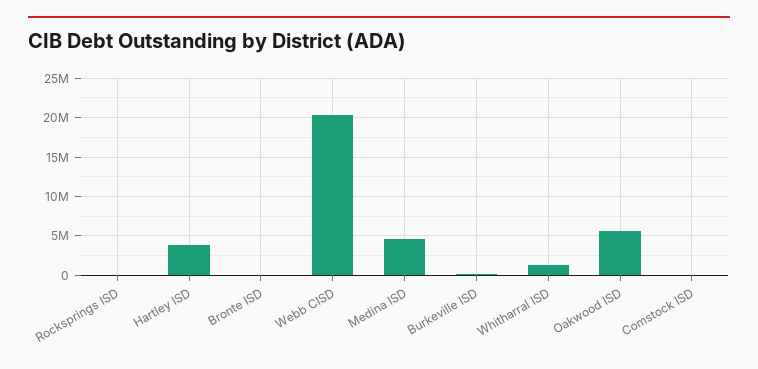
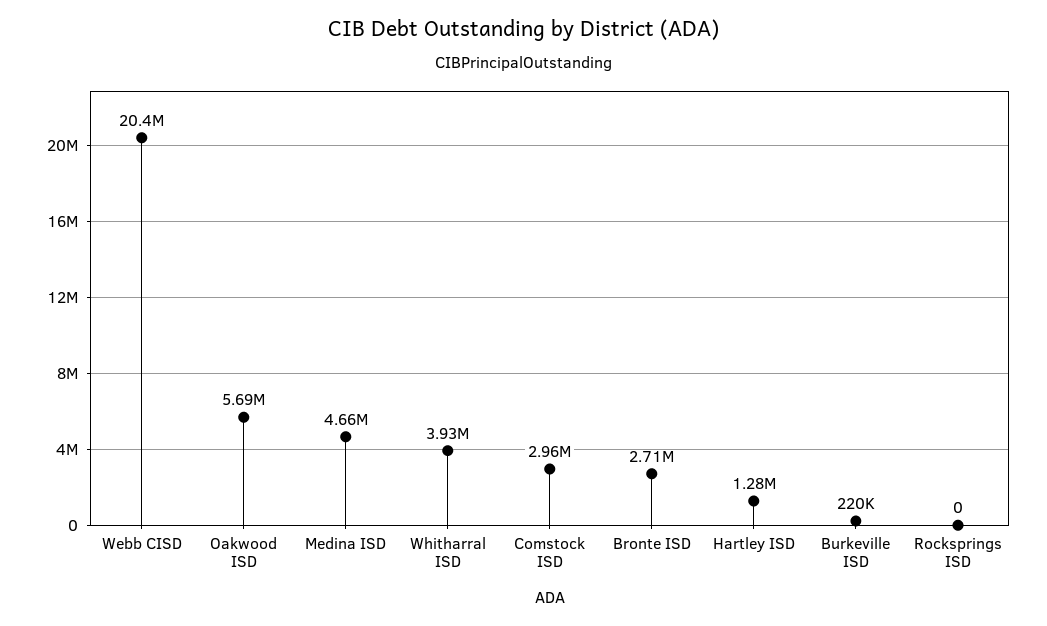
  {
    "Rocksprings ISD": 0,
-   "Hartley ISD": 4000000,
+   "Hartley ISD": 1280000,
-   "Bronte ISD": 0,
+   "Bronte ISD": 2710000,
    "Webb CISD": 20400000,
    "Medina ISD": 4660000,
    "Burkeville ISD": 220000,
-   "Whitharral ISD": 1000000,
+   "Whitharral ISD": 3930000,
    "Oakwood ISD": 5690000,
-   "Comstock ISD": 0
+   "Comstock ISD": 2960000
  }

